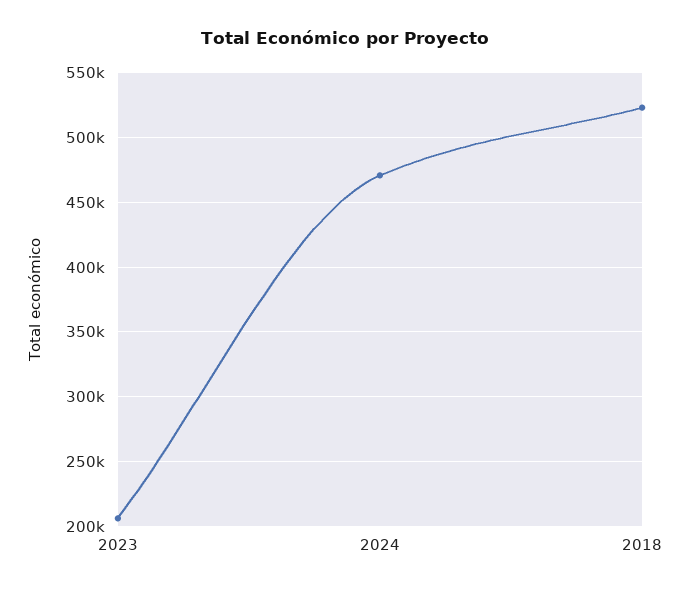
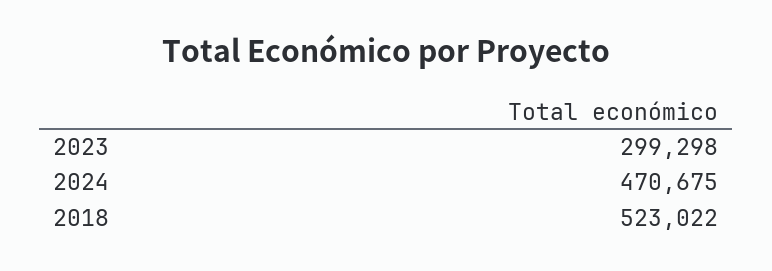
  {
-   "2023": 205000,
+   "2023": 299298,
    "2024": 470675,
    "2018": 523022
  }

